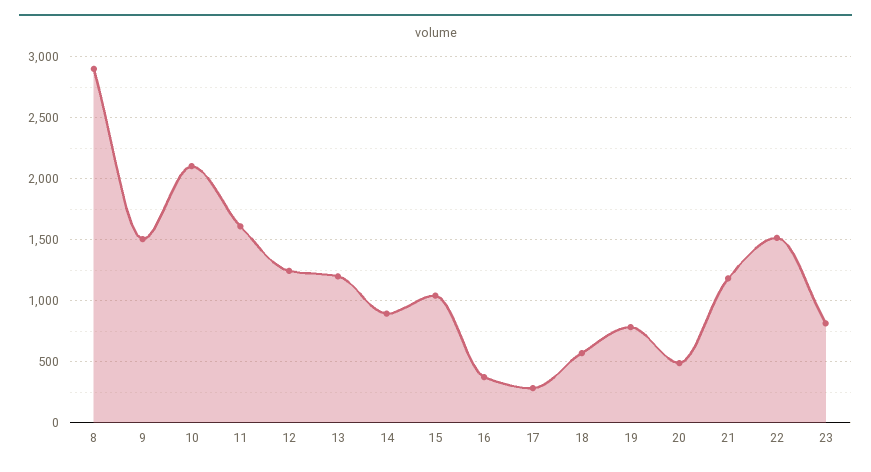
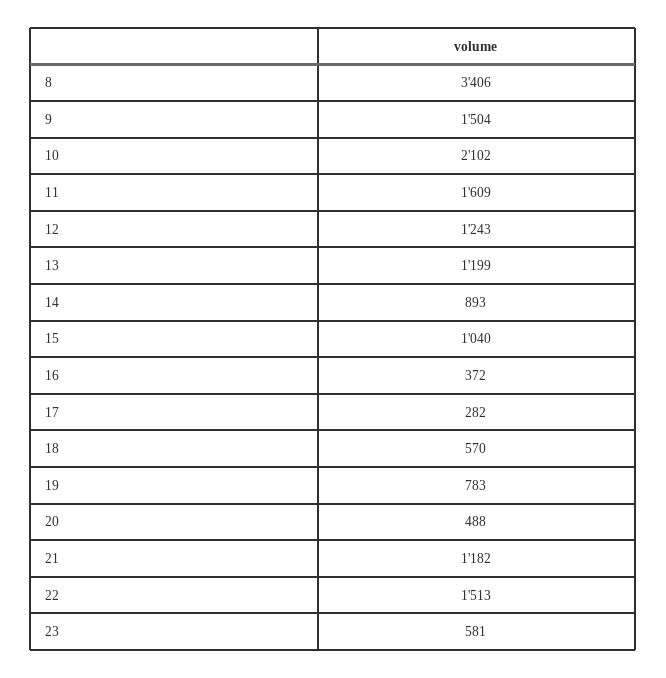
  {
-   "8": 2900,
+   "8": 3406,
    "9": 1504,
    "10": 2102,
    "11": 1609,
    "12": 1243,
    "13": 1199,
    "14": 893,
    "15": 1040,
    "16": 372,
    "17": 282,
    "18": 570,
    "19": 783,
    "20": 488,
    "21": 1182,
    "22": 1513,
-   "23": 800
+   "23": 581
  }

